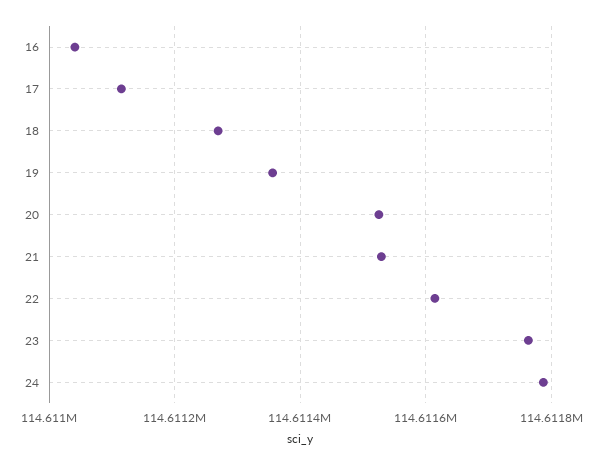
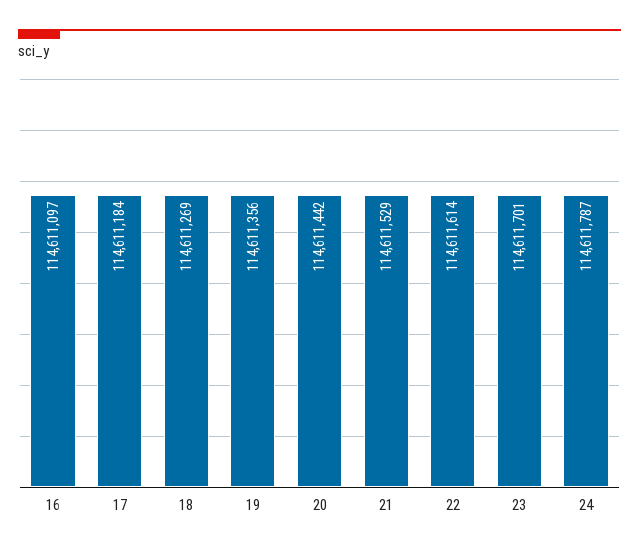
  {
-   "16": 114611040,
+   "16": 114611097,
-   "17": 114611120,
+   "17": 114611184,
    "18": 114611269,
    "19": 114611356,
-   "20": 114611520,
+   "20": 114611442,
    "21": 114611529,
    "22": 114611614,
-   "23": 114611760,
+   "23": 114611701,
    "24": 114611787
  }

